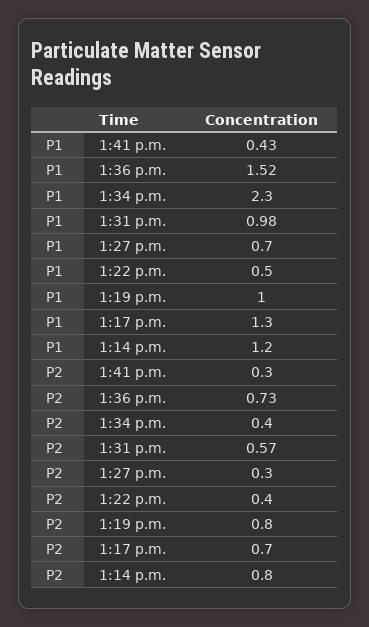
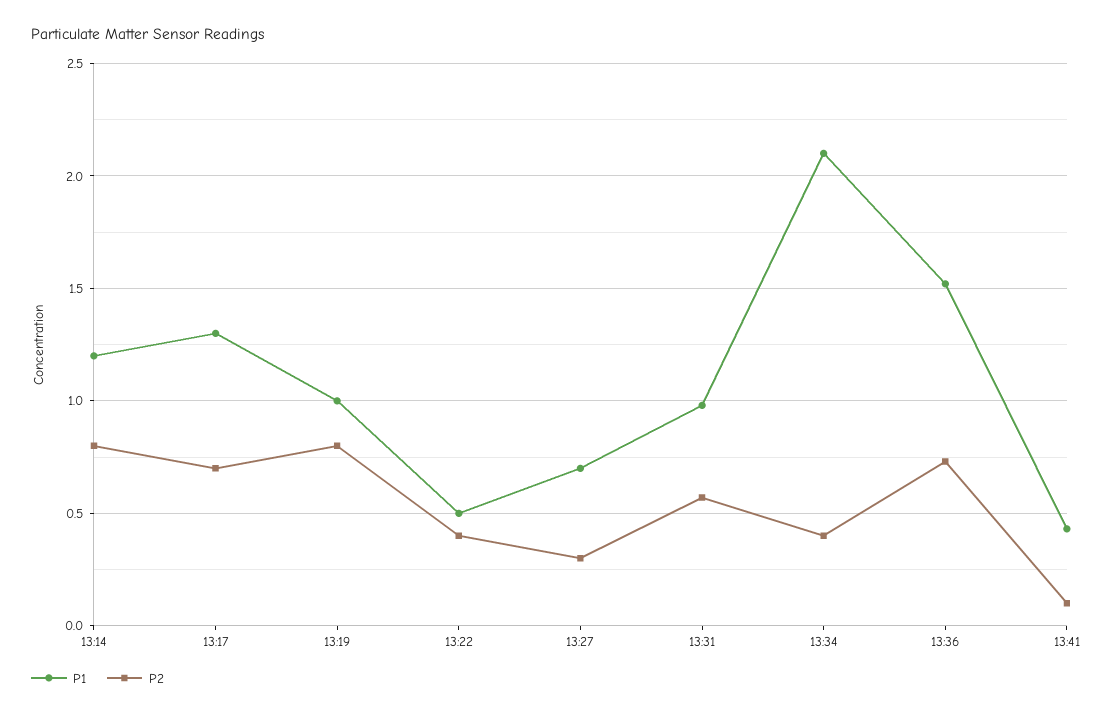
  {
    "P1": {
      "1:41 p.m.": 0.43,
      "1:36 p.m.": 1.52,
-     "1:34 p.m.": 2.3,
+     "1:34 p.m.": 2.1,
      "1:31 p.m.": 0.98,
      "1:27 p.m.": 0.7,
      "1:22 p.m.": 0.5,
      "1:19 p.m.": 1,
      "1:17 p.m.": 1.3,
      "1:14 p.m.": 1.2
    },
    "P2": {
-     "1:41 p.m.": 0.3,
+     "1:41 p.m.": 0.1,
      "1:36 p.m.": 0.73,
      "1:34 p.m.": 0.4,
      "1:31 p.m.": 0.57,
      "1:27 p.m.": 0.3,
      "1:22 p.m.": 0.4,
      "1:19 p.m.": 0.8,
      "1:17 p.m.": 0.7,
      "1:14 p.m.": 0.8
    }
  }

